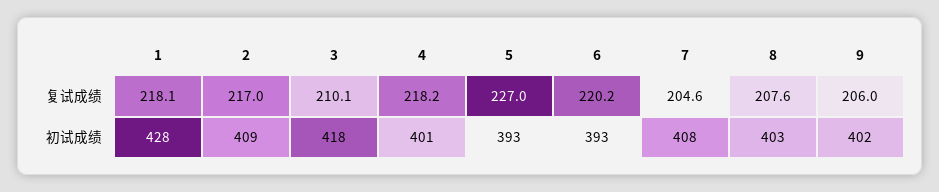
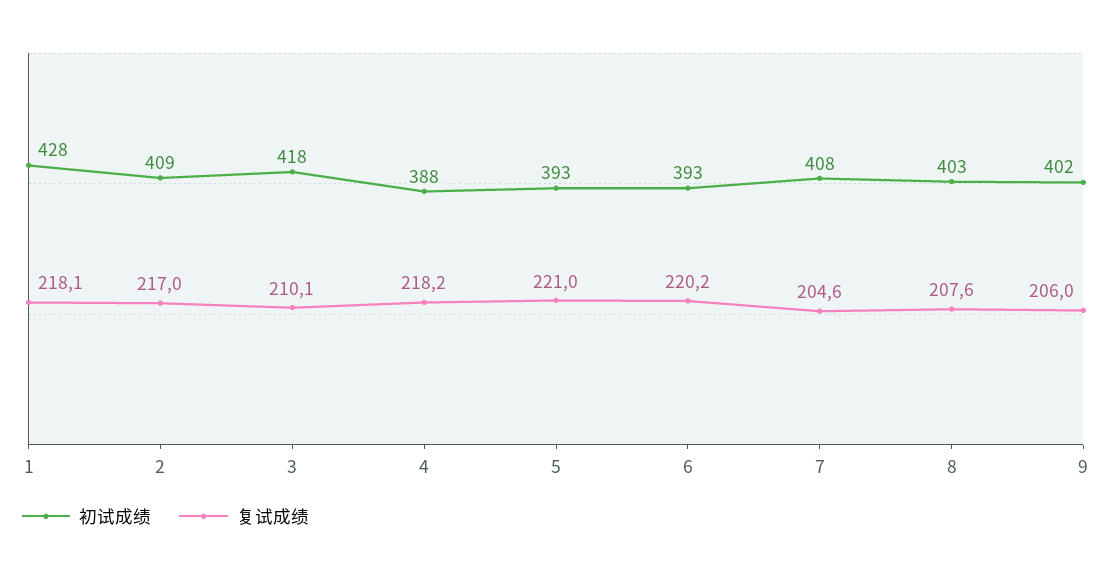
  {
    "复试成绩": {
      "1": 218.1,
      "2": 217,
      "3": 210.1,
      "4": 218.2,
-     "5": 227,
+     "5": 221,
      "6": 220.2,
      "7": 204.6,
      "8": 207.6,
      "9": 206
    },
    "初试成绩": {
      "1": 428,
      "2": 409,
      "3": 418,
-     "4": 401,
+     "4": 388,
      "5": 393,
      "6": 393,
      "7": 408,
      "8": 403,
      "9": 402
    }
  }

